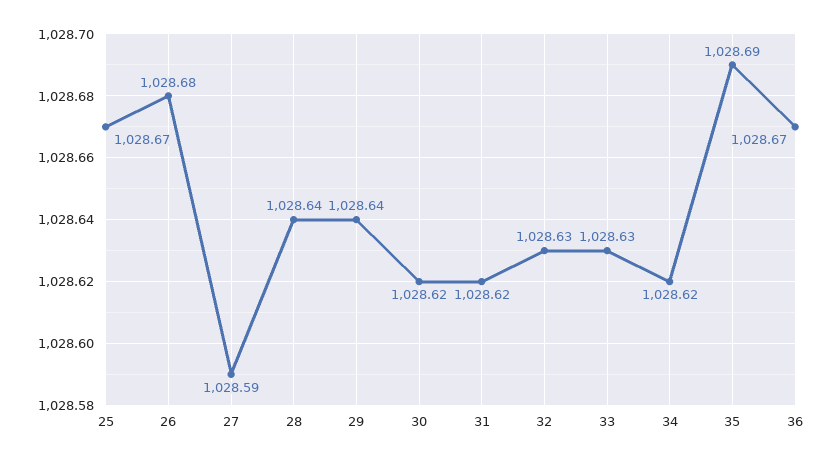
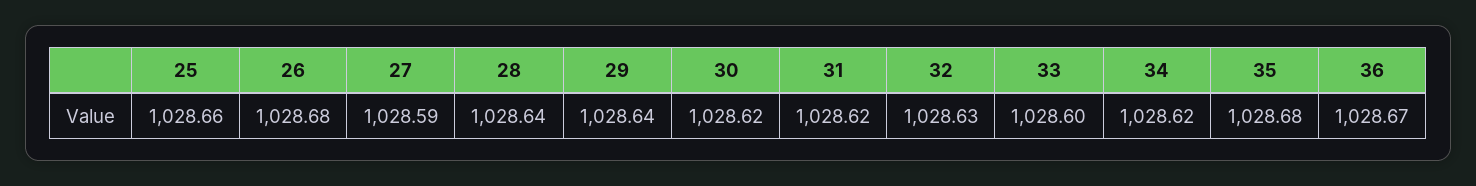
  {
-   "25": 1028.67,
+   "25": 1028.66,
    "26": 1028.68,
    "27": 1028.59,
    "28": 1028.64,
    "29": 1028.64,
    "30": 1028.62,
    "31": 1028.62,
    "32": 1028.63,
-   "33": 1028.63,
+   "33": 1028.6,
    "34": 1028.62,
-   "35": 1028.69,
+   "35": 1028.68,
    "36": 1028.67
  }

